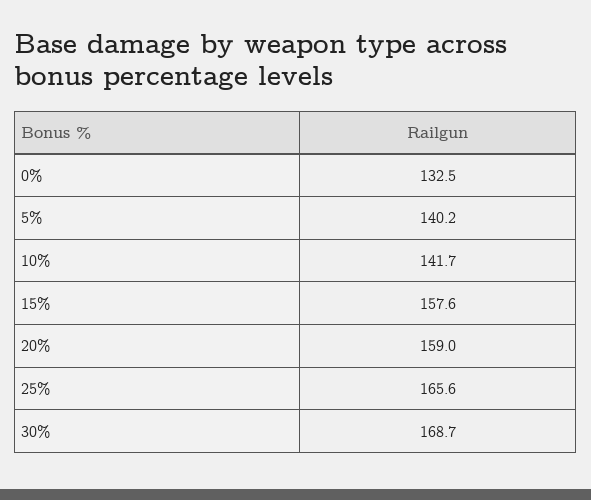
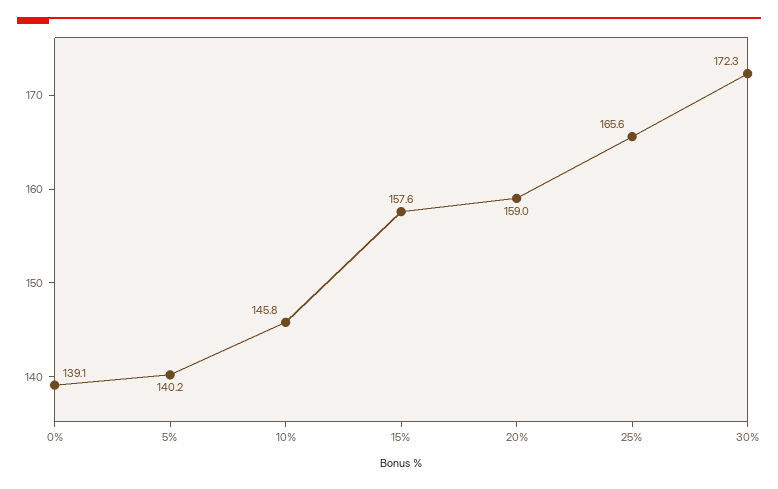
  {
-   "0%": 132.5,
+   "0%": 139.1,
    "5%": 140.2,
-   "10%": 141.7,
+   "10%": 145.8,
    "15%": 157.6,
    "20%": 159,
    "25%": 165.6,
-   "30%": 168.7
+   "30%": 172.3
  }

